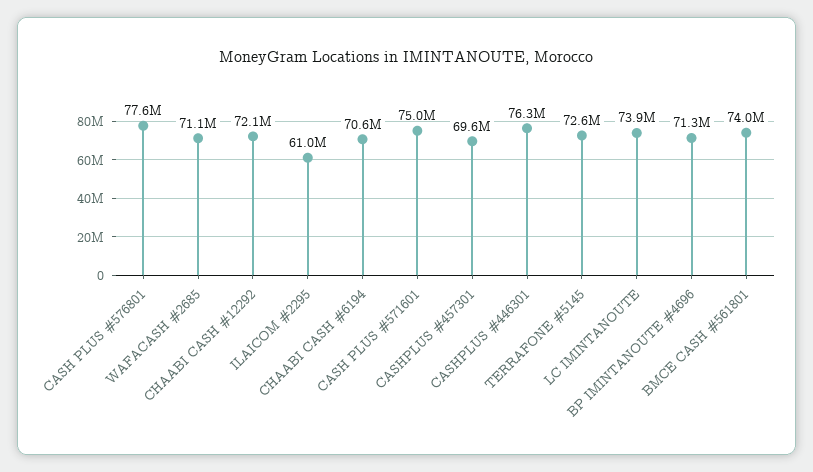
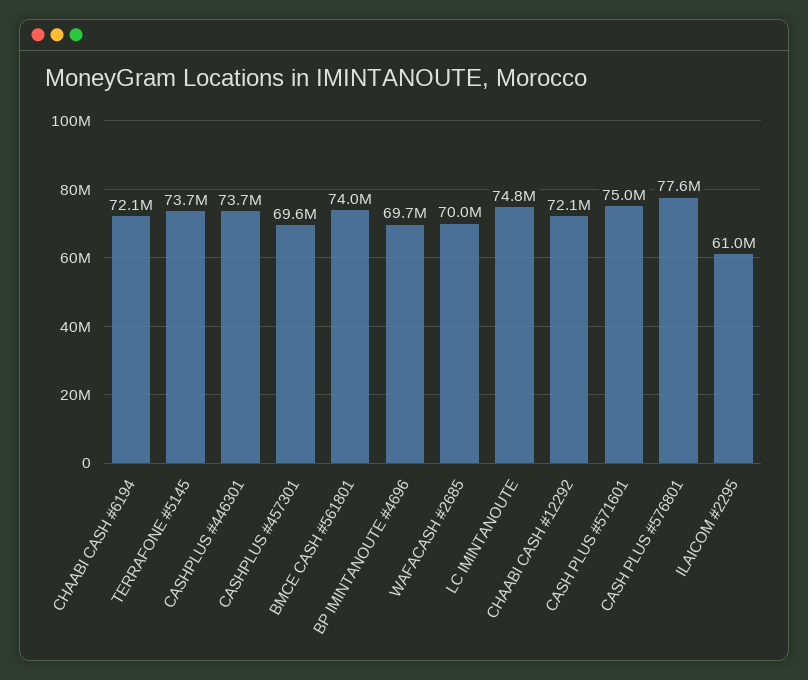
  {
    "CASH PLUS #576801": 77600000,
-   "WAFACASH #2685": 71100000,
+   "WAFACASH #2685": 70000000,
    "CHAABI CASH #12292": 72100000,
    "ILAICOM #2295": 61000000,
-   "CHAABI CASH #6194": 70600000,
+   "CHAABI CASH #6194": 72100000,
    "CASH PLUS #571601": 75000000,
    "CASHPLUS #457301": 69600000,
-   "CASHPLUS #446301": 76300000,
+   "CASHPLUS #446301": 73700000,
-   "TERRAFONE #5145": 72600000,
+   "TERRAFONE #5145": 73700000,
-   "LC IMINTANOUTE": 73900000,
+   "LC IMINTANOUTE": 74800000,
-   "BP IMINTANOUTE #4696": 71300000,
+   "BP IMINTANOUTE #4696": 69700000,
    "BMCE CASH #561801": 74000000
  }

